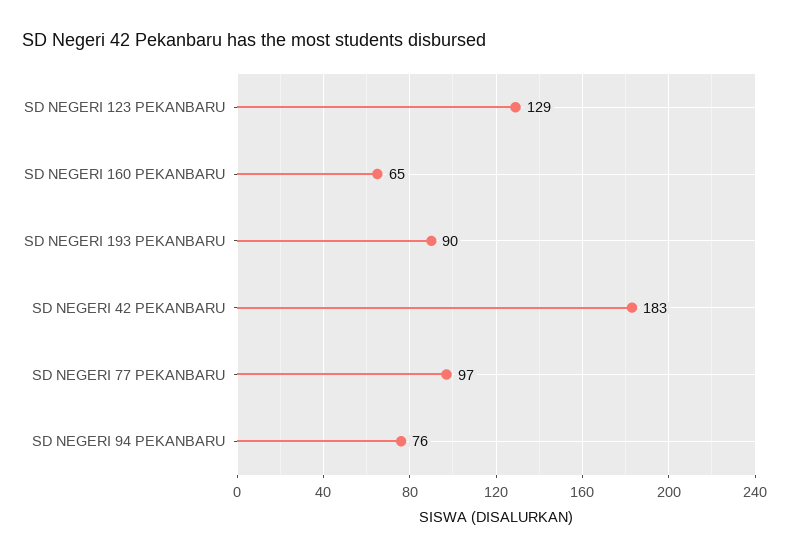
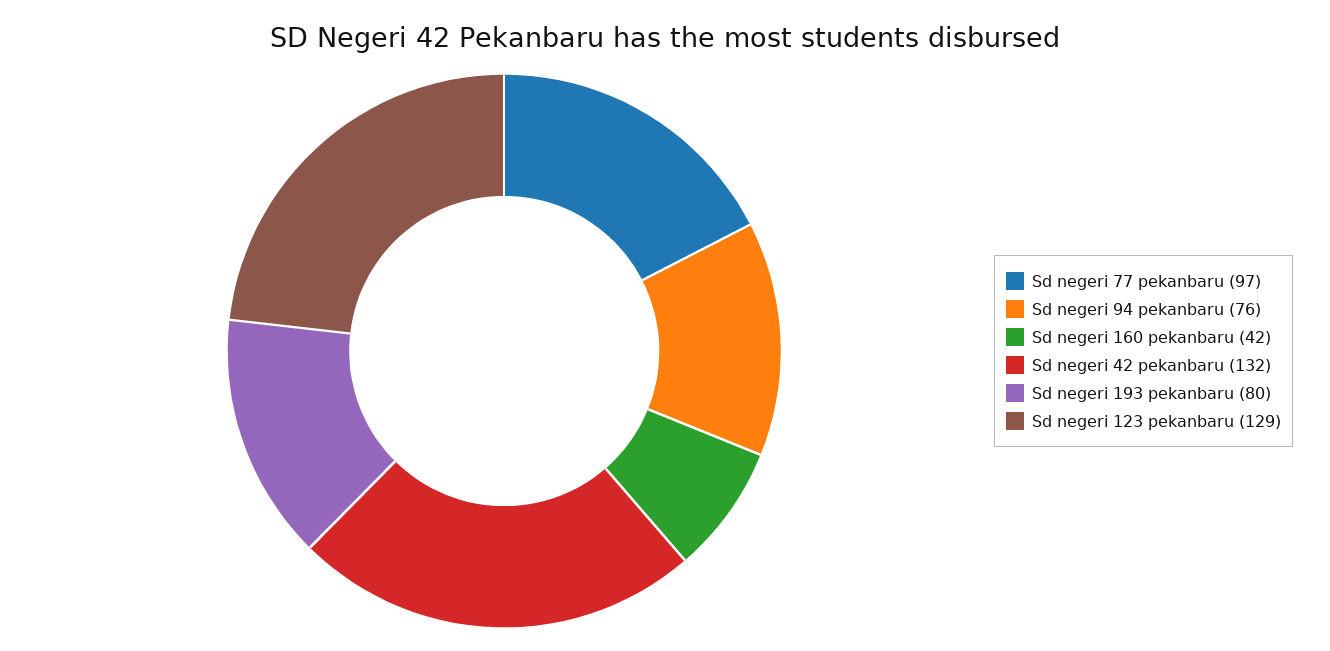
  {
    "SD NEGERI 123 PEKANBARU": 129,
-   "SD NEGERI 160 PEKANBARU": 65,
+   "SD NEGERI 160 PEKANBARU": 42,
-   "SD NEGERI 193 PEKANBARU": 90,
+   "SD NEGERI 193 PEKANBARU": 80,
-   "SD NEGERI 42 PEKANBARU": 183,
+   "SD NEGERI 42 PEKANBARU": 132,
    "SD NEGERI 77 PEKANBARU": 97,
    "SD NEGERI 94 PEKANBARU": 76
  }

